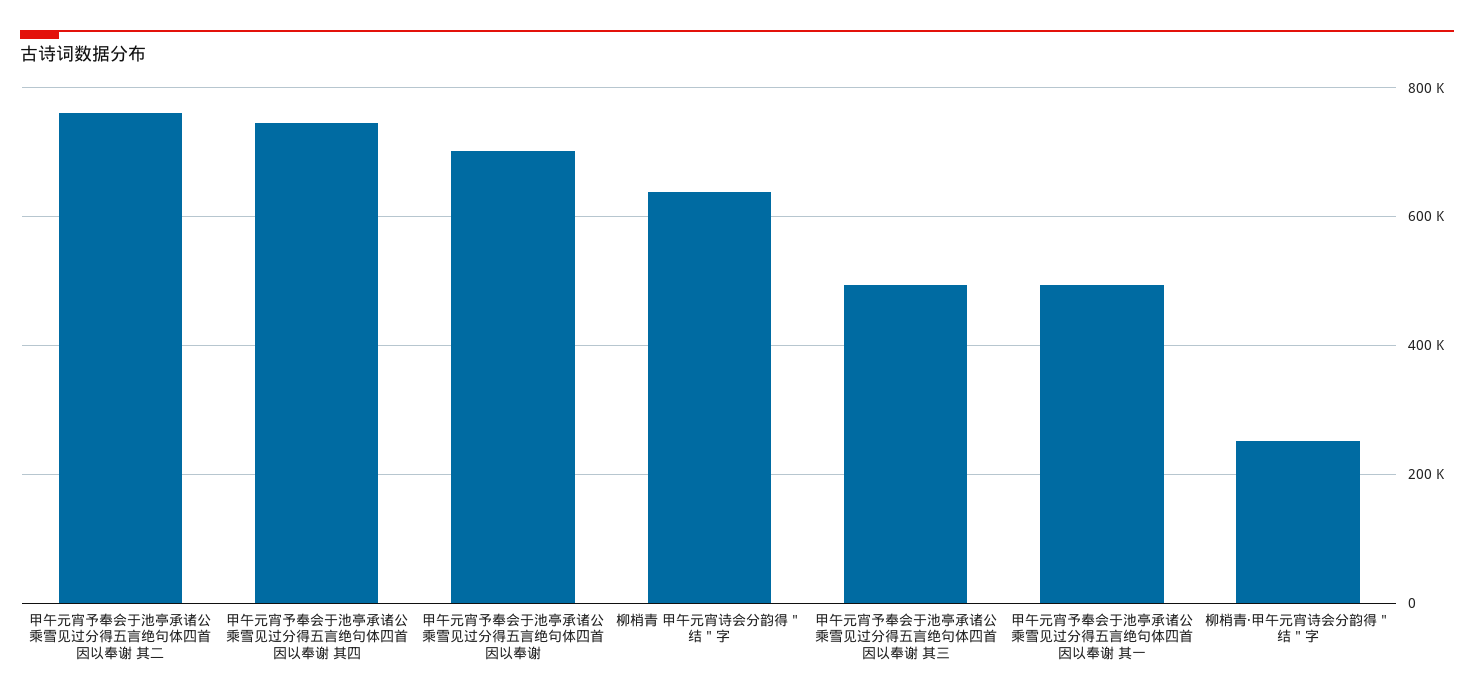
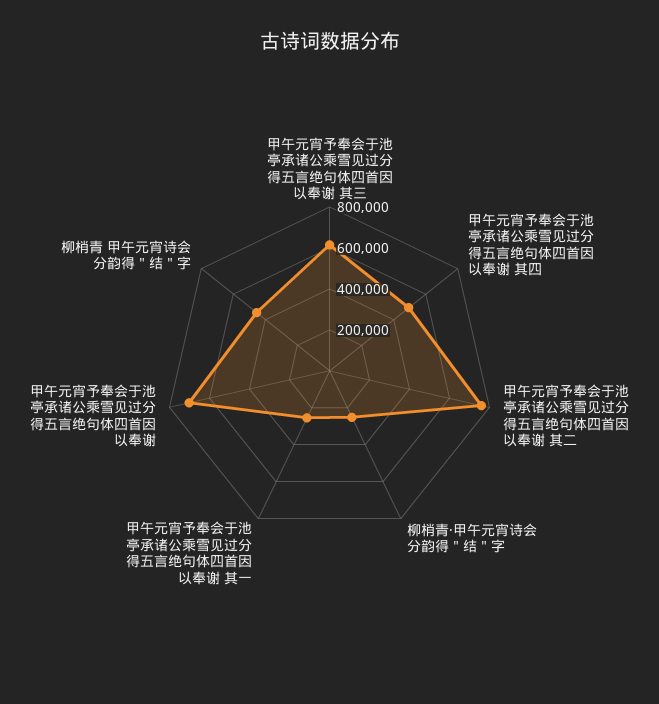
  {
    "甲午元宵予奉会于池亭承诸公乘雪见过分得五言绝句体四首因以奉谢 其二": 760000,
-   "甲午元宵予奉会于池亭承诸公乘雪见过分得五言绝句体四首因以奉谢 其四": 740000,
+   "甲午元宵予奉会于池亭承诸公乘雪见过分得五言绝句体四首因以奉谢 其四": 500000,
    "甲午元宵予奉会于池亭承诸公乘雪见过分得五言绝句体四首因以奉谢": 700000,
-   "柳梢青 甲午元宵诗会分韵得＂结＂字": 640000,
+   "柳梢青 甲午元宵诗会分韵得＂结＂字": 450000,
-   "甲午元宵予奉会于池亭承诸公乘雪见过分得五言绝句体四首因以奉谢 其三": 500000,
+   "甲午元宵予奉会于池亭承诸公乘雪见过分得五言绝句体四首因以奉谢 其三": 600000,
-   "甲午元宵予奉会于池亭承诸公乘雪见过分得五言绝句体四首因以奉谢 其一": 500000,
+   "甲午元宵予奉会于池亭承诸公乘雪见过分得五言绝句体四首因以奉谢 其一": 250000,
    "柳梢青·甲午元宵诗会分韵得＂结＂字": 260000
  }

